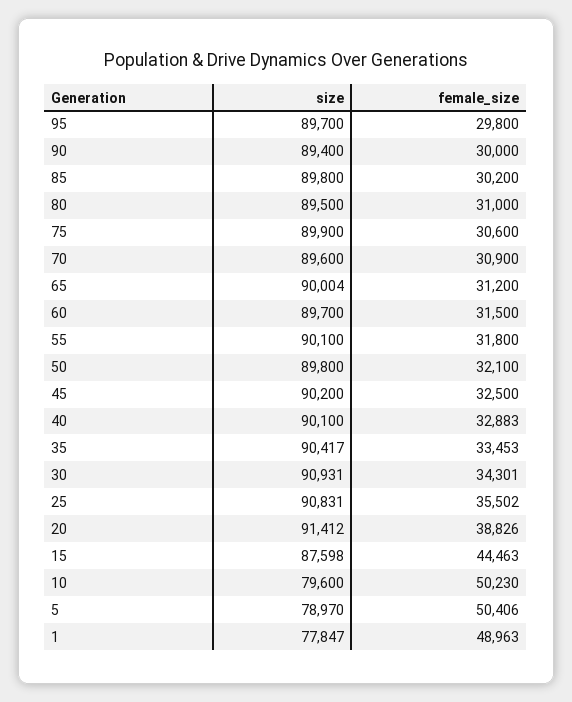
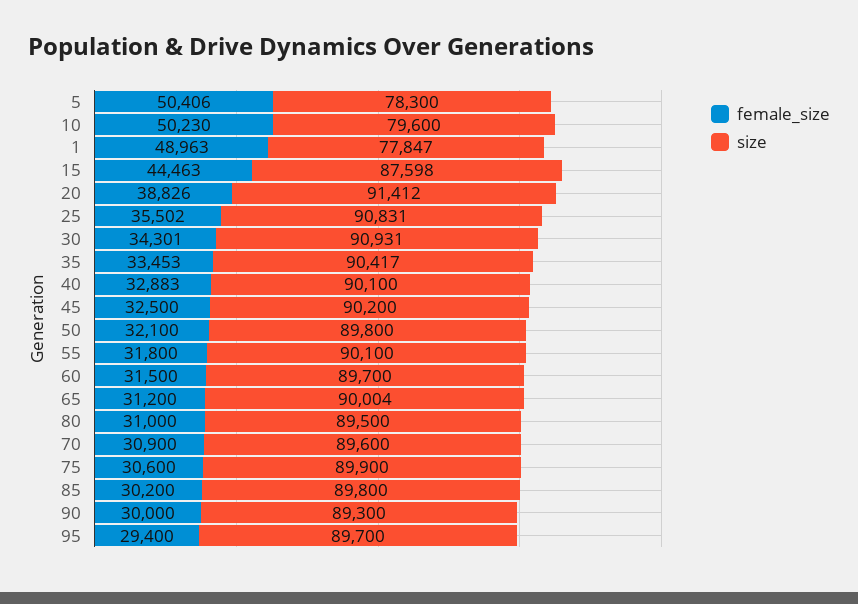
  {
    "size": {
      "95": 89700,
-     "90": 89400,
+     "90": 89300,
      "85": 89800,
      "80": 89500,
      "75": 89900,
      "70": 89600,
      "65": 90004,
      "60": 89700,
      "55": 90100,
      "50": 89800,
      "45": 90200,
      "40": 90100,
      "35": 90417,
      "30": 90931,
      "25": 90831,
      "20": 91412,
      "15": 87598,
      "10": 79600,
-     "5": 78970,
+     "5": 78300,
      "1": 77847
    },
    "female_size": {
-     "95": 29800,
+     "95": 29400,
      "90": 30000,
      "85": 30200,
      "80": 31000,
      "75": 30600,
      "70": 30900,
      "65": 31200,
      "60": 31500,
      "55": 31800,
      "50": 32100,
      "45": 32500,
      "40": 32883,
      "35": 33453,
      "30": 34301,
      "25": 35502,
      "20": 38826,
      "15": 44463,
      "10": 50230,
      "5": 50406,
      "1": 48963
    }
  }

